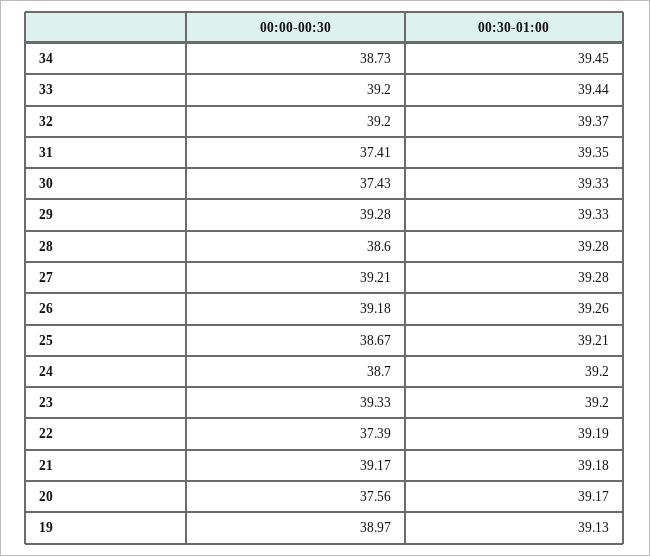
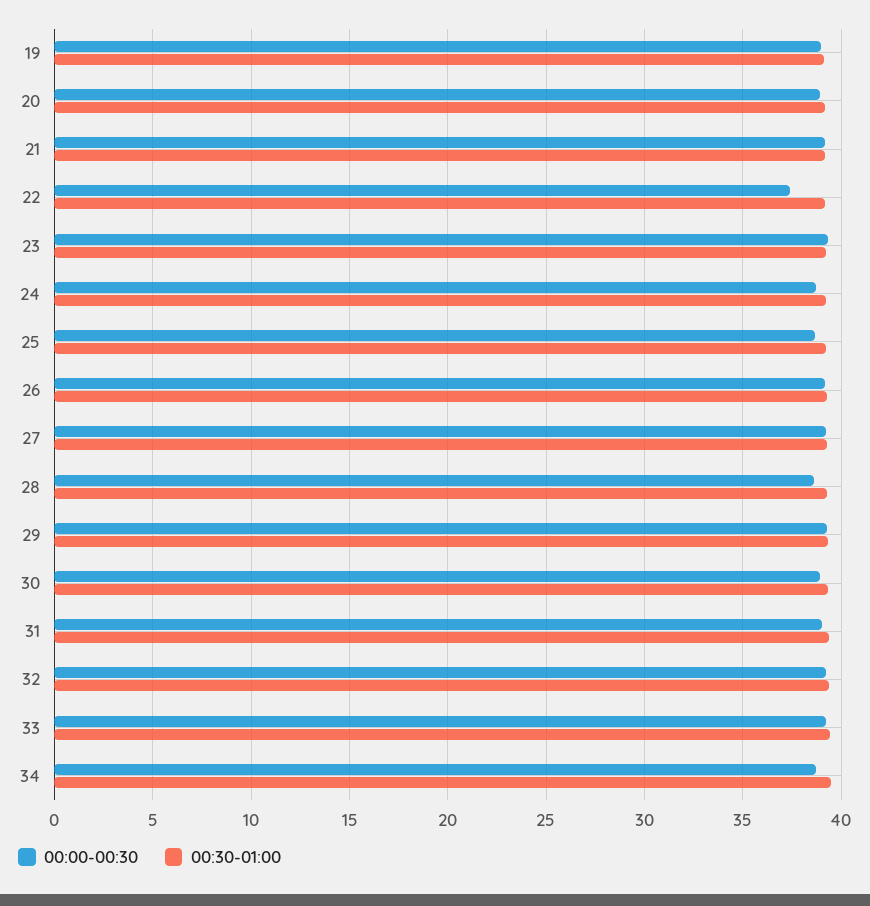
  {
    "00:00-00:30": {
      "34": 38.73,
      "33": 39.2,
      "32": 39.2,
-     "31": 37.41,
+     "31": 39,
-     "30": 37.43,
+     "30": 39,
      "29": 39.28,
      "28": 38.6,
      "27": 39.21,
      "26": 39.18,
      "25": 38.67,
      "24": 38.7,
      "23": 39.33,
      "22": 37.39,
      "21": 39.17,
-     "20": 37.56,
+     "20": 39,
      "19": 38.97
    },
    "00:30-01:00": {
      "34": 39.45,
      "33": 39.44,
      "32": 39.37,
      "31": 39.35,
      "30": 39.33,
      "29": 39.33,
      "28": 39.28,
      "27": 39.28,
      "26": 39.26,
      "25": 39.21,
      "24": 39.2,
      "23": 39.2,
      "22": 39.19,
      "21": 39.18,
      "20": 39.17,
      "19": 39.13
    }
  }

